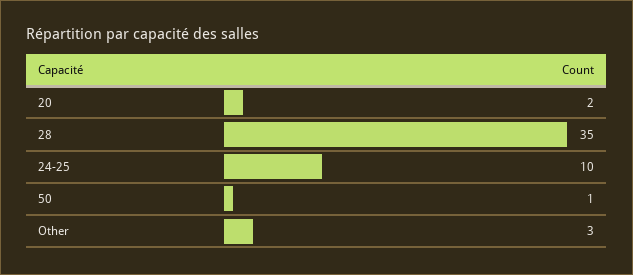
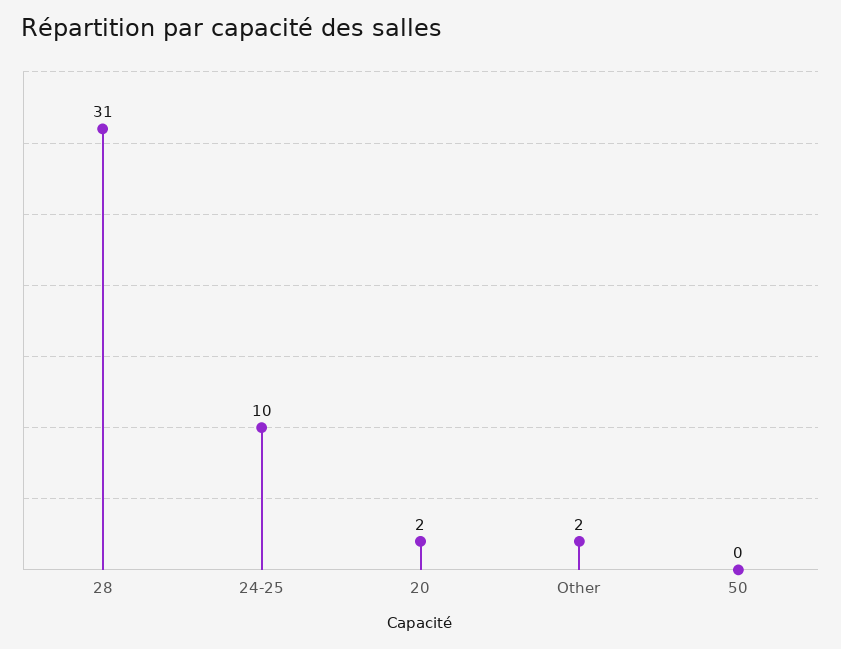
  {
    "20": 2,
-   "28": 35,
+   "28": 31,
    "24-25": 10,
-   "50": 1,
+   "50": 0,
-   "Other": 3
+   "Other": 2
  }

